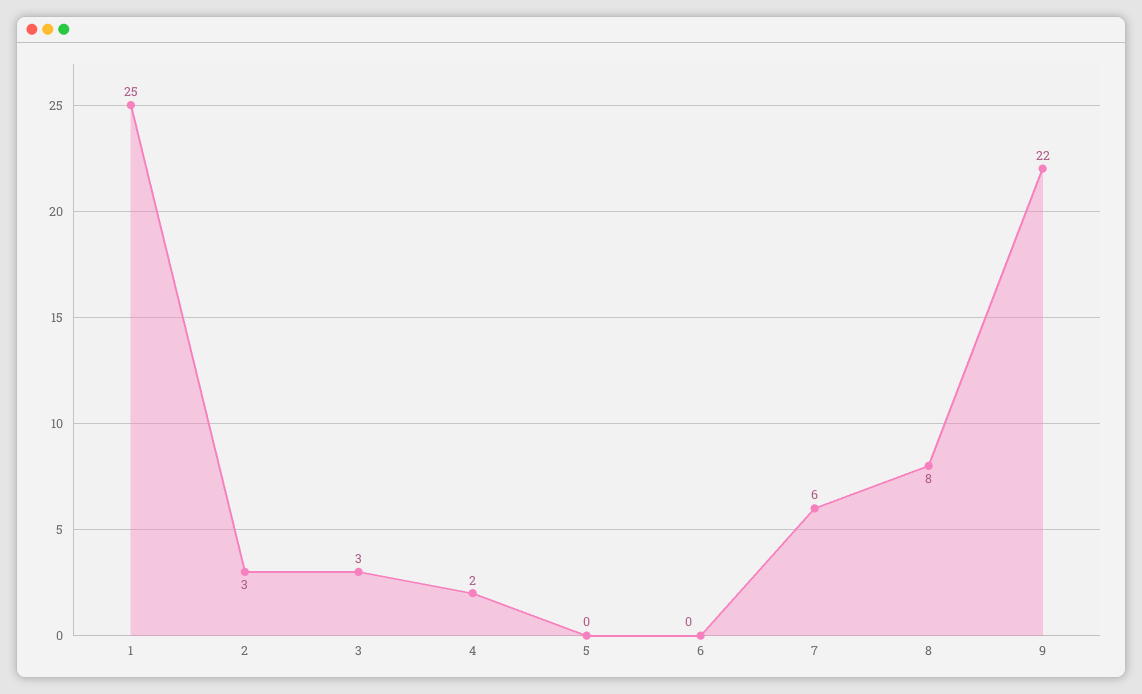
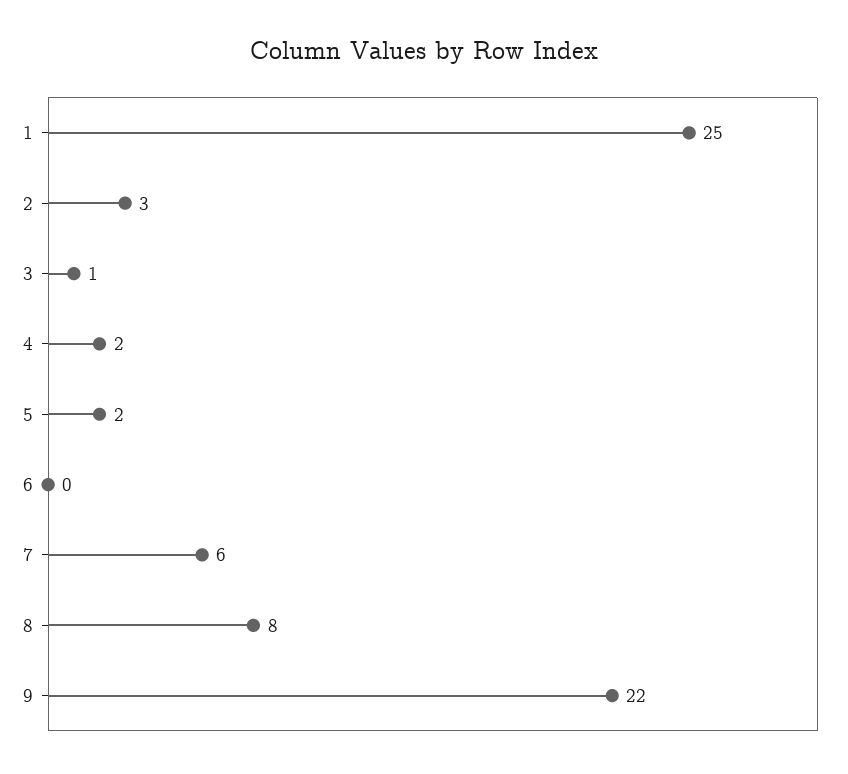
  {
    "1": 25,
    "2": 3,
-   "3": 3,
+   "3": 1,
    "4": 2,
-   "5": 0,
+   "5": 2,
    "6": 0,
    "7": 6,
    "8": 8,
    "9": 22
  }

